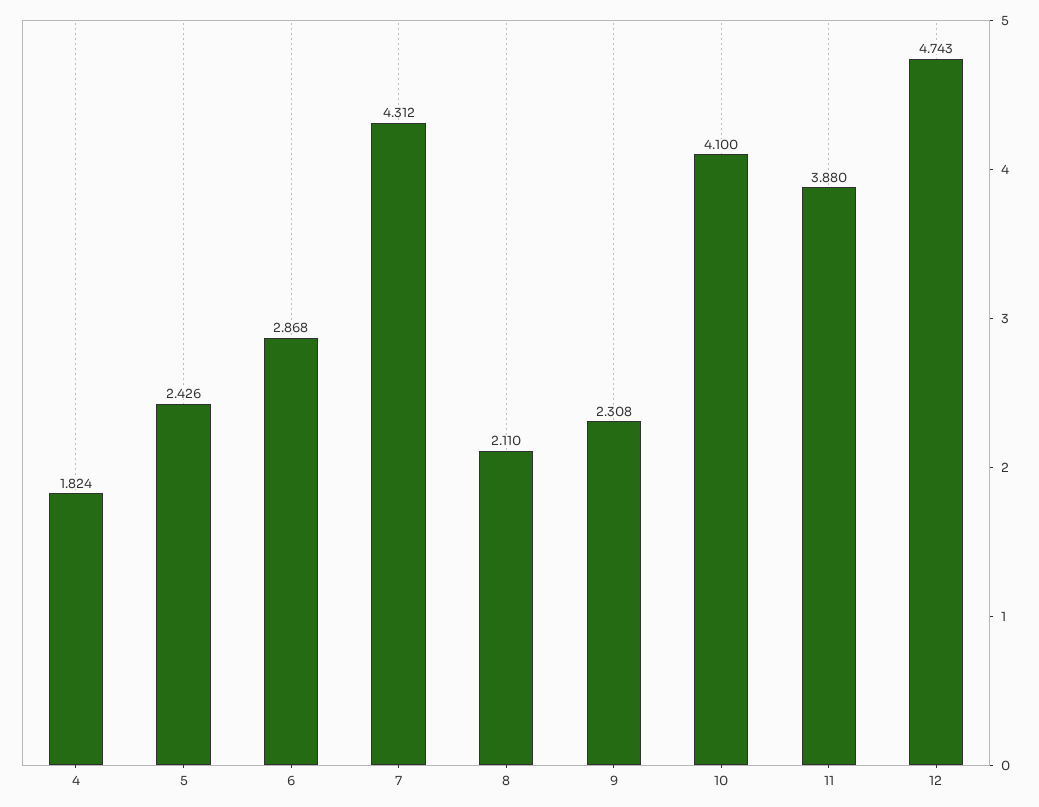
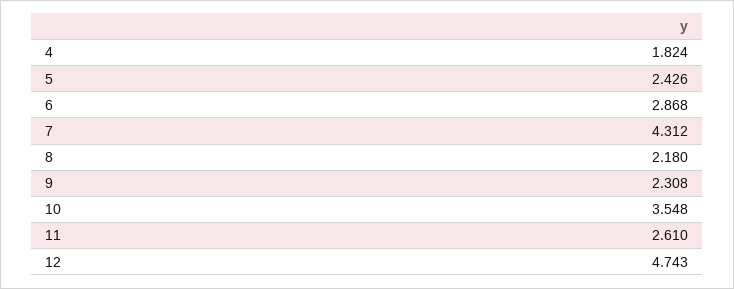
  {
    "4": 1.824,
    "5": 2.426,
    "6": 2.868,
    "7": 4.312,
-   "8": 2.11,
+   "8": 2.18,
    "9": 2.308,
-   "10": 4.1,
+   "10": 3.548,
-   "11": 3.88,
+   "11": 2.61,
    "12": 4.743
  }

